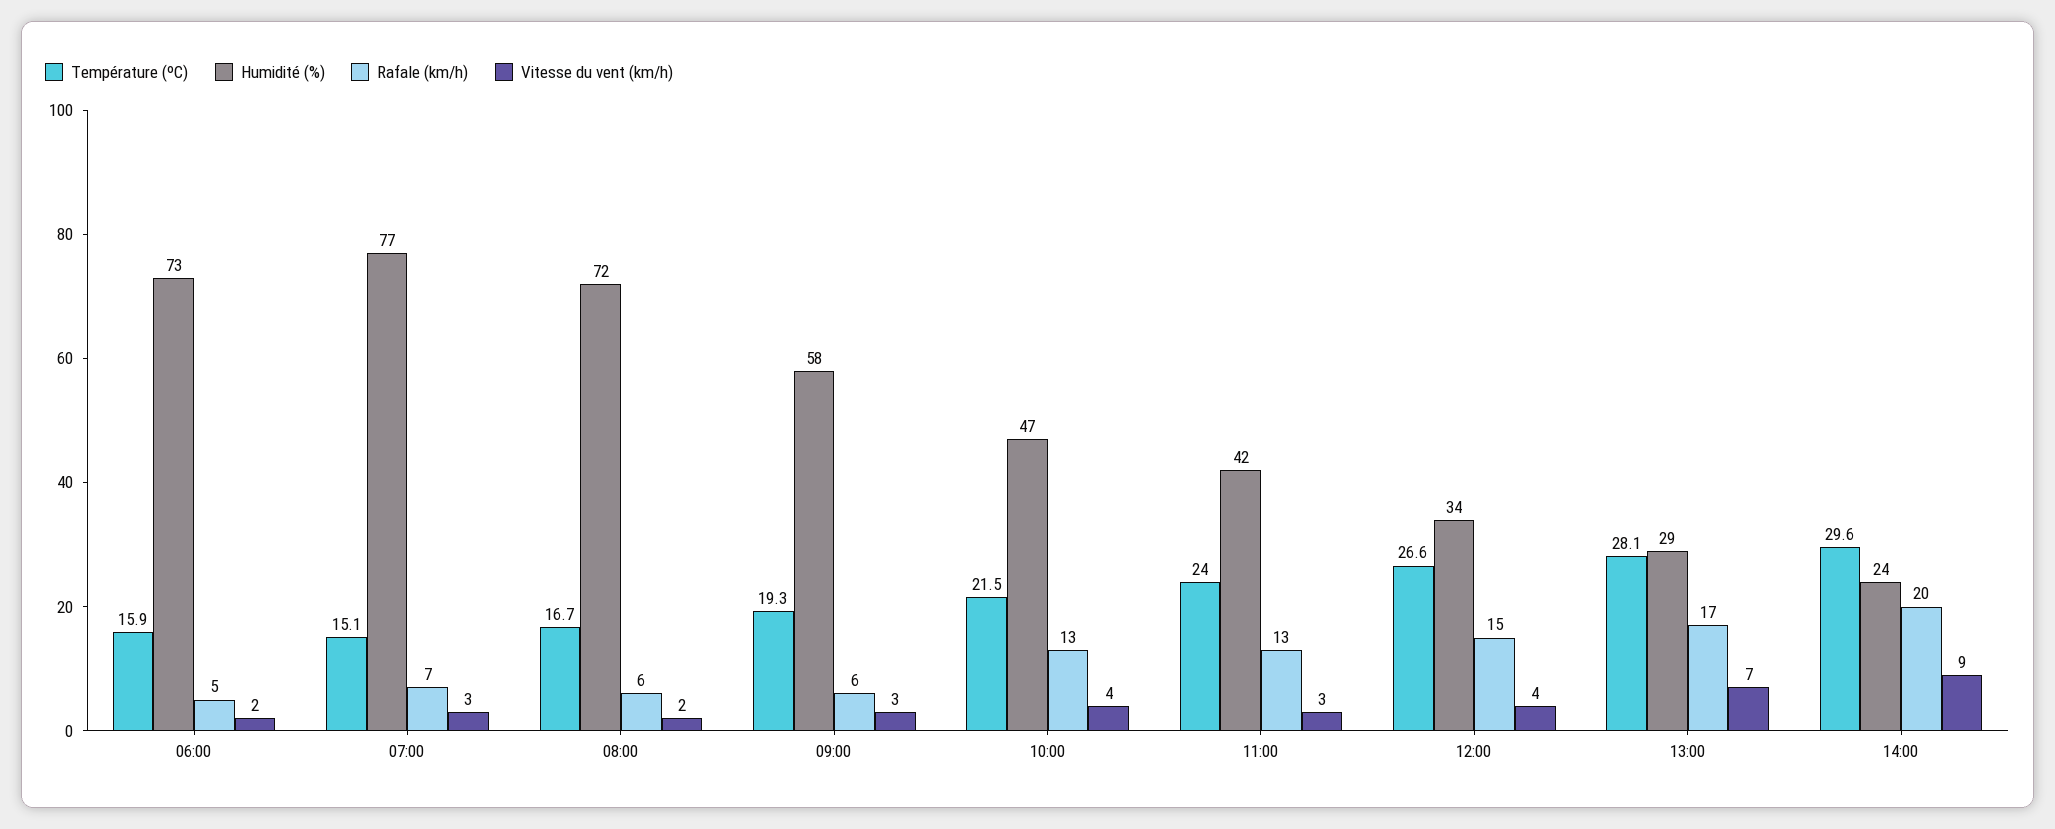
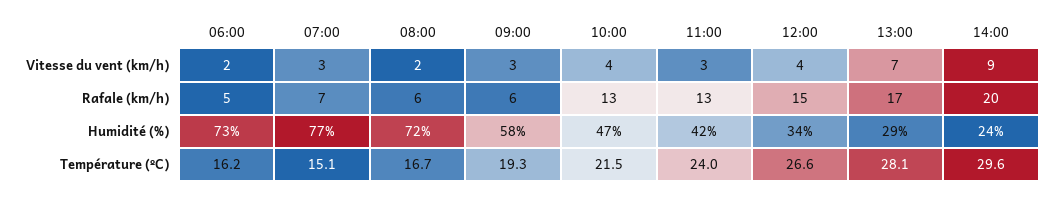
  {
    "Température (ºC)": {
-     "06:00": 15.9,
+     "06:00": 16.2,
      "07:00": 15.1,
      "08:00": 16.7,
      "09:00": 19.3,
      "10:00": 21.5,
      "11:00": 24,
      "12:00": 26.6,
      "13:00": 28.1,
      "14:00": 29.6
    },
    "Humidité (%)": {
      "06:00": 73,
      "07:00": 77,
      "08:00": 72,
      "09:00": 58,
      "10:00": 47,
      "11:00": 42,
      "12:00": 34,
      "13:00": 29,
      "14:00": 24
    },
    "Rafale (km/h)": {
      "06:00": 5,
      "07:00": 7,
      "08:00": 6,
      "09:00": 6,
      "10:00": 13,
      "11:00": 13,
      "12:00": 15,
      "13:00": 17,
      "14:00": 20
    },
    "Vitesse du vent (km/h)": {
      "06:00": 2,
      "07:00": 3,
      "08:00": 2,
      "09:00": 3,
      "10:00": 4,
      "11:00": 3,
      "12:00": 4,
      "13:00": 7,
      "14:00": 9
    }
  }

